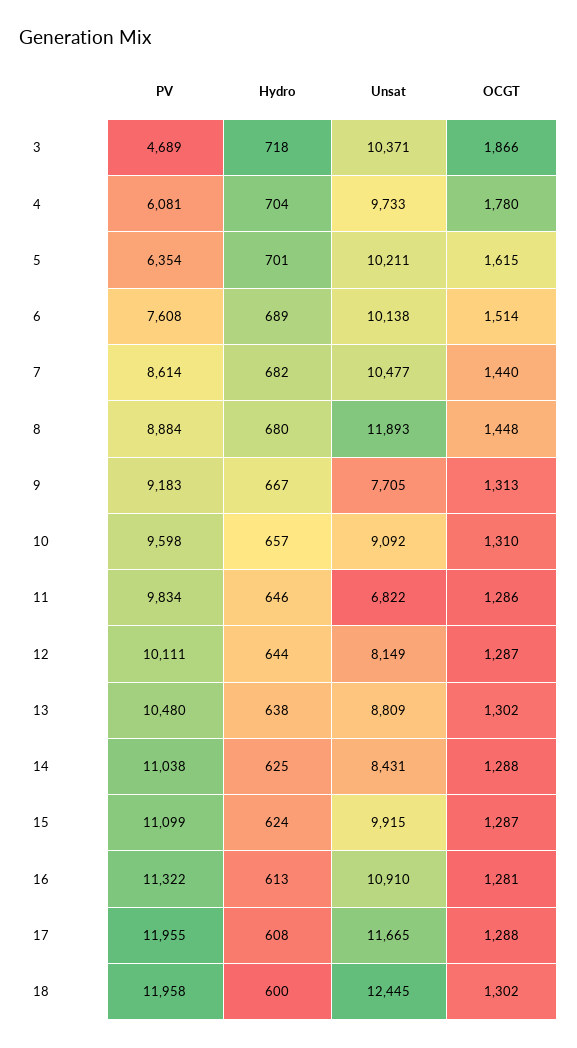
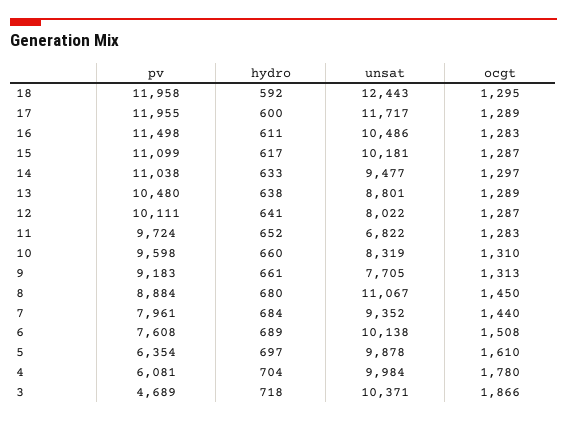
  {
    "PV": {
      "3": 4689,
      "4": 6081,
      "5": 6354,
      "6": 7608,
-     "7": 8614,
+     "7": 7961,
      "8": 8884,
      "9": 9183,
      "10": 9598,
-     "11": 9834,
+     "11": 9724,
      "12": 10111,
      "13": 10480,
      "14": 11038,
      "15": 11099,
-     "16": 11322,
+     "16": 11498,
      "17": 11955,
      "18": 11958
    },
    "Hydro": {
      "3": 718,
      "4": 704,
-     "5": 701,
+     "5": 697,
      "6": 689,
-     "7": 682,
+     "7": 684,
      "8": 680,
-     "9": 667,
+     "9": 661,
-     "10": 657,
+     "10": 660,
-     "11": 646,
+     "11": 652,
-     "12": 644,
+     "12": 641,
      "13": 638,
-     "14": 625,
+     "14": 633,
-     "15": 624,
+     "15": 617,
-     "16": 613,
+     "16": 611,
-     "17": 608,
+     "17": 600,
-     "18": 600
+     "18": 592
    },
    "Unsat": {
      "3": 10371,
-     "4": 9733,
+     "4": 9984,
-     "5": 10211,
+     "5": 9878,
      "6": 10138,
-     "7": 10477,
+     "7": 9352,
-     "8": 11893,
+     "8": 11067,
      "9": 7705,
-     "10": 9092,
+     "10": 8319,
      "11": 6822,
-     "12": 8149,
+     "12": 8022,
-     "13": 8809,
+     "13": 8801,
-     "14": 8431,
+     "14": 9477,
-     "15": 9915,
+     "15": 10181,
-     "16": 10910,
+     "16": 10486,
-     "17": 11665,
+     "17": 11717,
-     "18": 12445
+     "18": 12443
    },
    "OCGT": {
      "3": 1866,
      "4": 1780,
-     "5": 1615,
+     "5": 1610,
-     "6": 1514,
+     "6": 1508,
      "7": 1440,
-     "8": 1448,
+     "8": 1450,
      "9": 1313,
      "10": 1310,
-     "11": 1286,
+     "11": 1283,
      "12": 1287,
-     "13": 1302,
+     "13": 1289,
-     "14": 1288,
+     "14": 1297,
      "15": 1287,
-     "16": 1281,
+     "16": 1283,
-     "17": 1288,
+     "17": 1289,
-     "18": 1302
+     "18": 1295
    }
  }

